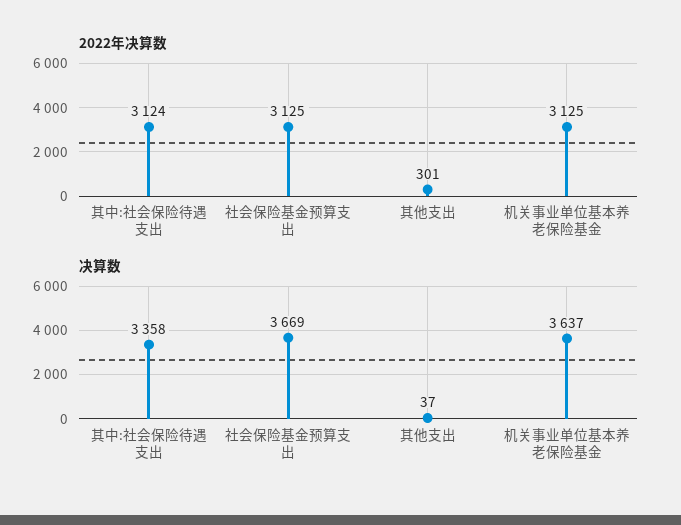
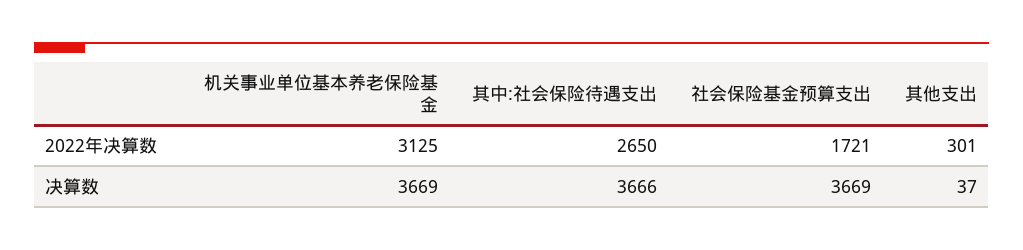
  {
    "2022年决算数": {
-     "其中:社会保险待遇支出": 3124,
+     "其中:社会保险待遇支出": 2650,
-     "社会保险基金预算支出": 3125,
+     "社会保险基金预算支出": 1721,
      "其他支出": 301,
      "机关事业单位基本养老保险基金": 3125
    },
    "决算数": {
-     "其中:社会保险待遇支出": 3358,
+     "其中:社会保险待遇支出": 3666,
      "社会保险基金预算支出": 3669,
      "其他支出": 37,
-     "机关事业单位基本养老保险基金": 3637
+     "机关事业单位基本养老保险基金": 3669
    }
  }

